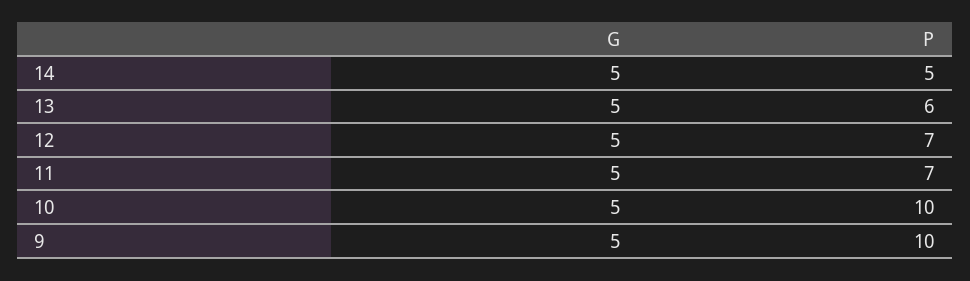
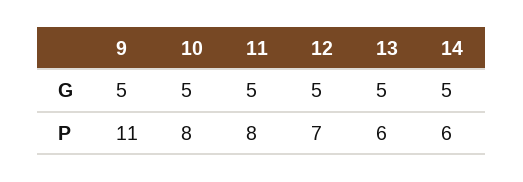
  {
    "G": {
      "14": 5,
      "13": 5,
      "12": 5,
      "11": 5,
      "10": 5,
      "9": 5
    },
    "P": {
-     "14": 5,
+     "14": 6,
      "13": 6,
      "12": 7,
-     "11": 7,
+     "11": 8,
-     "10": 10,
+     "10": 8,
-     "9": 10
+     "9": 11
    }
  }

